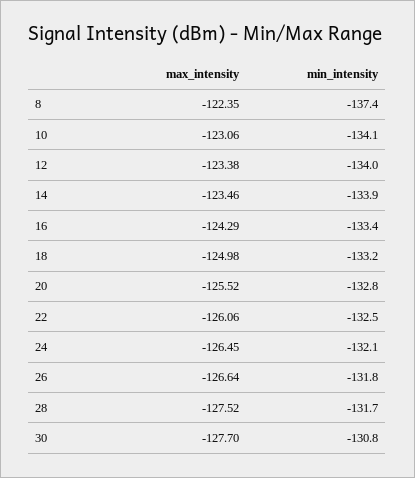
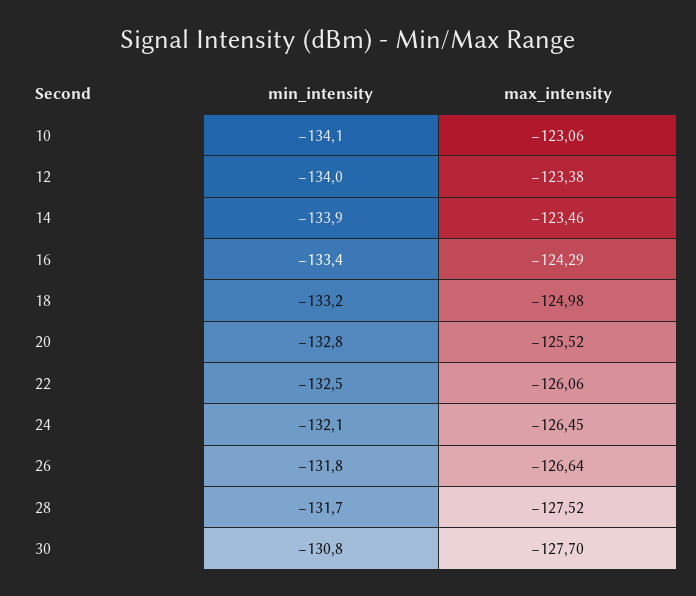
  {
    "max_intensity": {
-     "8": -122.35,
      "10": -123.06,
      "12": -123.38,
      "14": -123.46,
      "16": -124.29,
      "18": -124.98,
      "20": -125.52,
      "22": -126.06,
      "24": -126.45,
      "26": -126.64,
      "28": -127.52,
      "30": -127.7
    },
    "min_intensity": {
-     "8": -137.4,
      "10": -134.1,
      "12": -134,
      "14": -133.9,
      "16": -133.4,
      "18": -133.2,
      "20": -132.8,
      "22": -132.5,
      "24": -132.1,
      "26": -131.8,
      "28": -131.7,
      "30": -130.8
    }
  }

